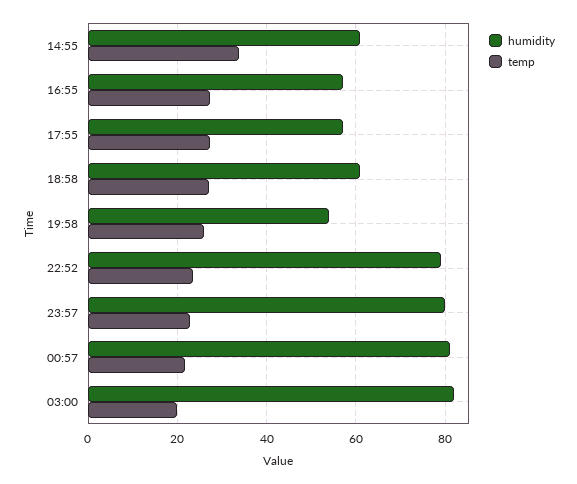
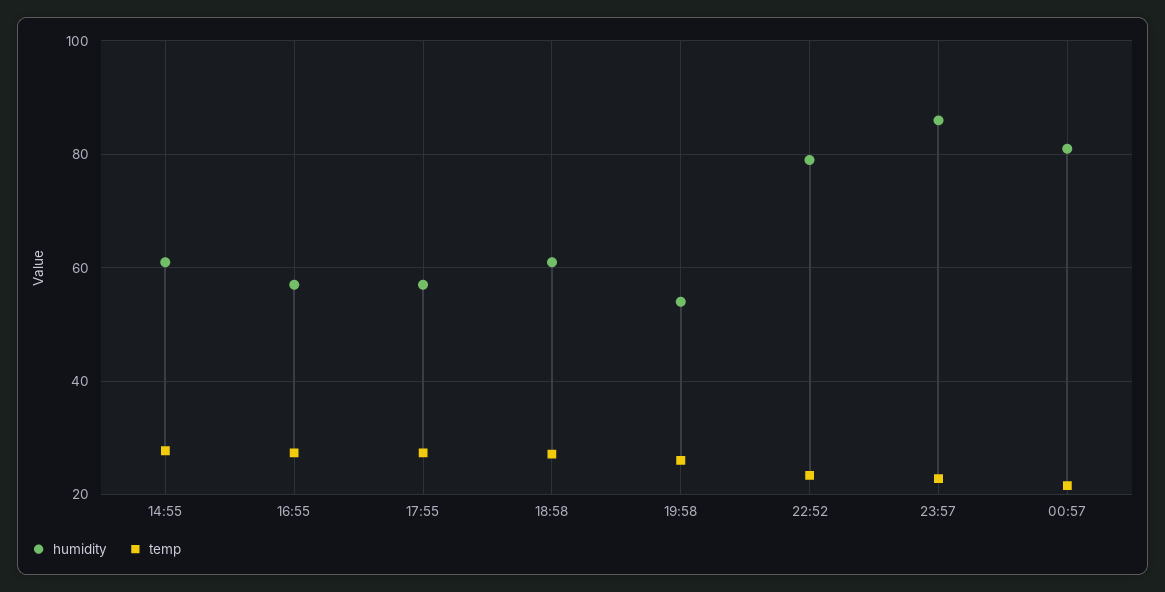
  {
    "humidity": {
      "14:55": 62,
      "16:55": 58,
      "17:55": 58,
      "18:58": 62,
      "19:58": 54,
      "22:52": 80,
-     "23:57": 80,
+     "23:57": 86,
-     "00:57": 82,
+     "00:57": 82
-     "03:00": 82
    },
    "temp": {
-     "14:55": 34,
+     "14:55": 28,
      "16:55": 28,
      "17:55": 28,
      "18:58": 28,
      "19:58": 26,
      "22:52": 24,
      "23:57": 22,
-     "00:57": 22,
+     "00:57": 22
-     "03:00": 20
    }
  }

